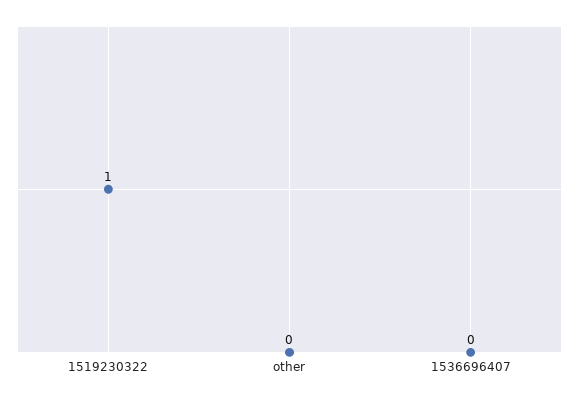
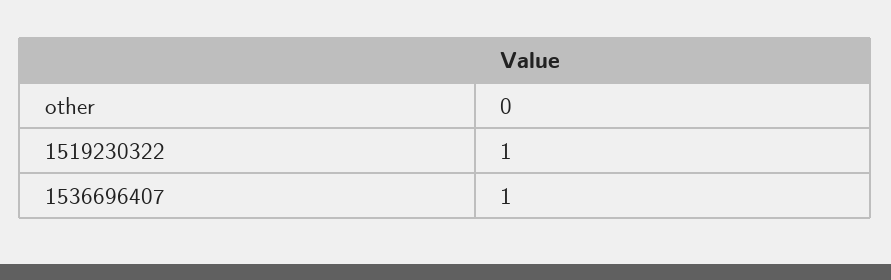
  {
    "1519230322": 1,
    "other": 0,
-   "1536696407": 0
+   "1536696407": 1
  }

